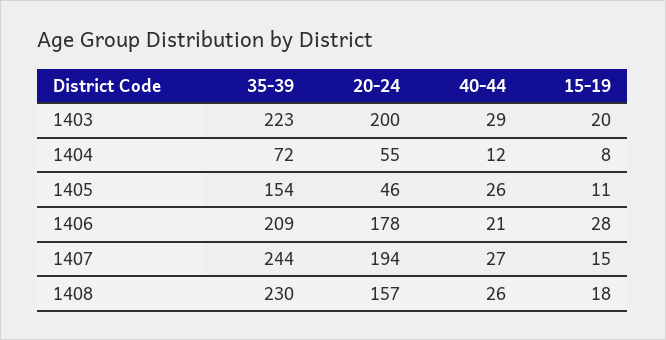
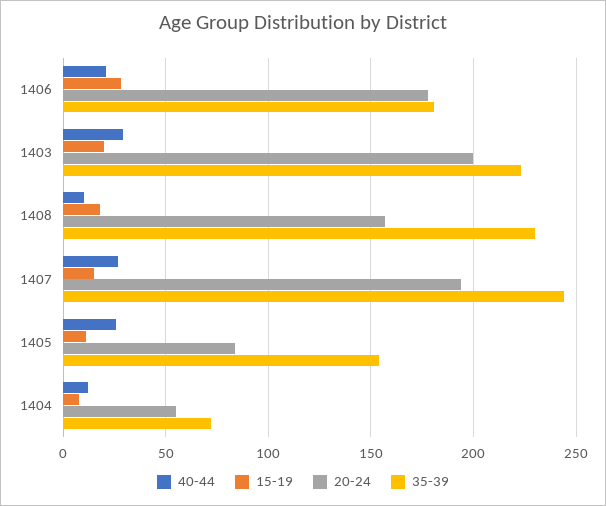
  {
    "35-39": {
      "1403": 223,
      "1404": 72,
      "1405": 154,
-     "1406": 209,
+     "1406": 180,
      "1407": 244,
      "1408": 230
    },
    "20-24": {
      "1403": 200,
      "1404": 55,
-     "1405": 46,
+     "1405": 85,
      "1406": 178,
      "1407": 194,
      "1408": 157
    },
    "40-44": {
      "1403": 29,
      "1404": 12,
      "1405": 26,
      "1406": 21,
      "1407": 27,
-     "1408": 26
+     "1408": 10
    },
    "15-19": {
      "1403": 20,
      "1404": 8,
      "1405": 11,
      "1406": 28,
      "1407": 15,
      "1408": 18
    }
  }

